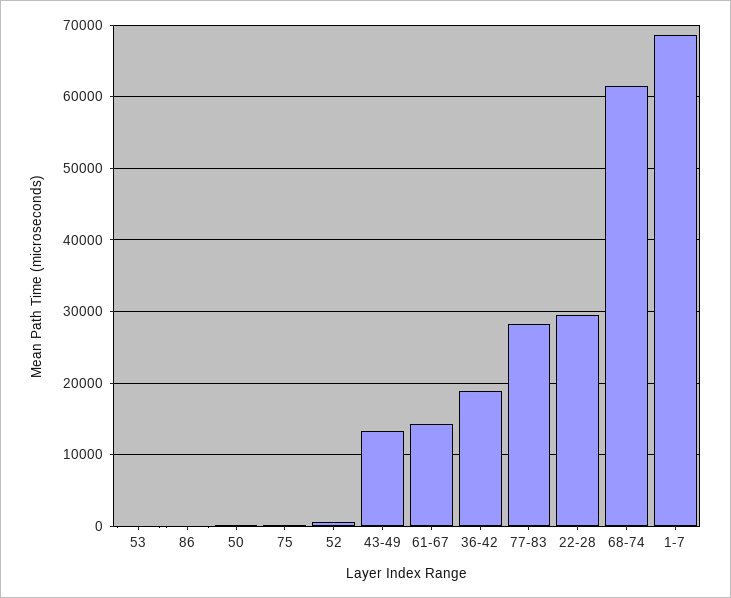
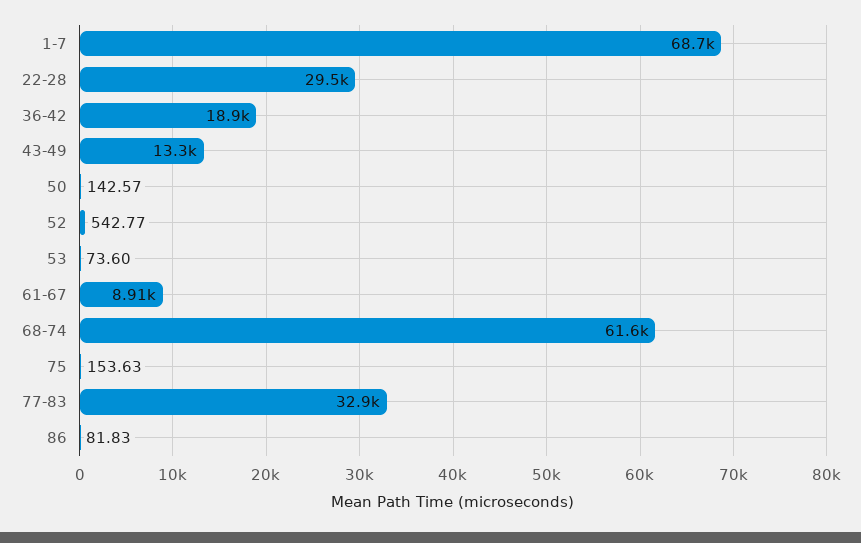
  {
    "53": 73.6,
    "86": 81.83,
    "50": 142.57,
    "75": 153.63,
    "52": 542.77,
    "43-49": 13300,
-   "61-67": 14000,
+   "61-67": 8910,
    "36-42": 18900,
-   "77-83": 28000,
+   "77-83": 32900,
    "22-28": 29500,
    "68-74": 61600,
    "1-7": 68700
  }

